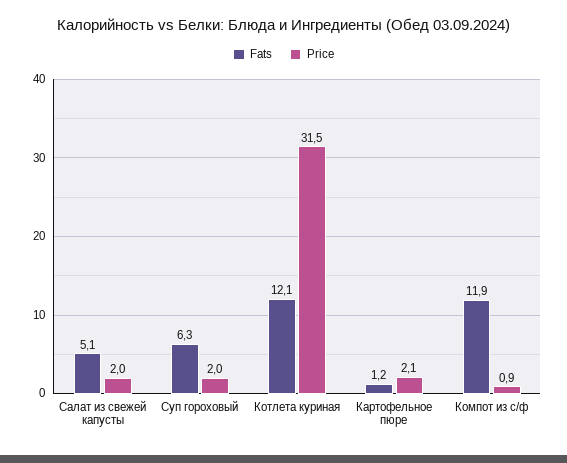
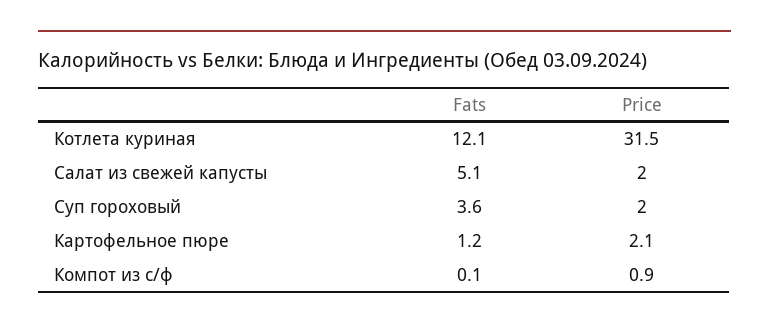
  {
    "Fats": {
      "Салат из свежей капусты": 5.1,
-     "Суп гороховый": 6.3,
+     "Суп гороховый": 3.6,
      "Котлета куриная": 12.1,
      "Картофельное пюре": 1.2,
-     "Компот из с/ф": 11.9
+     "Компот из с/ф": 0.1
    },
    "Price": {
      "Салат из свежей капусты": 2,
      "Суп гороховый": 2,
      "Котлета куриная": 31.5,
      "Картофельное пюре": 2.1,
      "Компот из с/ф": 0.9
    }
  }

